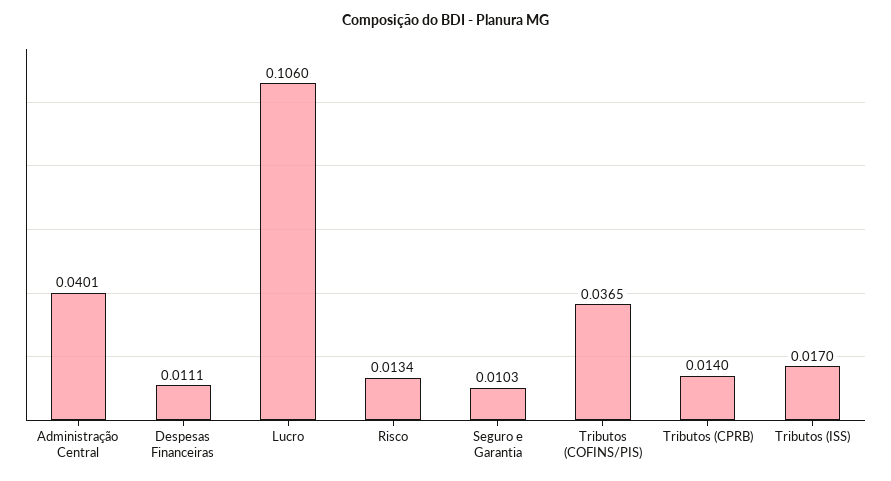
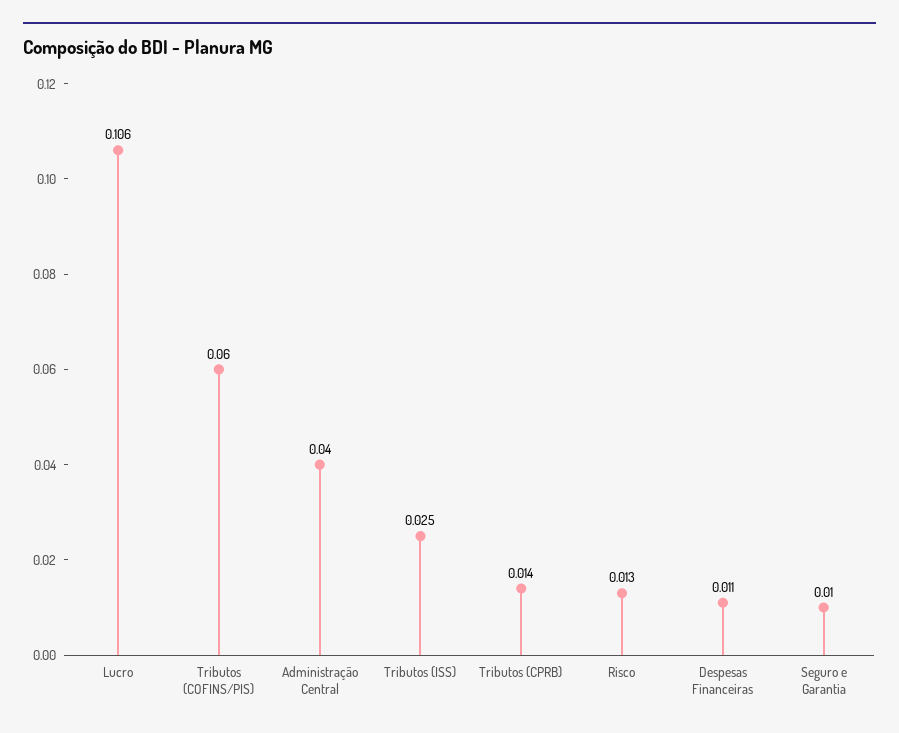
  {
    "Administração Central": 0.0401,
    "Despesas Financeiras": 0.0111,
    "Lucro": 0.106,
    "Risco": 0.0134,
    "Seguro e Garantia": 0.0103,
-   "Tributos (COFINS/PIS)": 0.0365,
+   "Tributos (COFINS/PIS)": 0.06,
    "Tributos (CPRB)": 0.014,
-   "Tributos (ISS)": 0.017
+   "Tributos (ISS)": 0.025
  }

